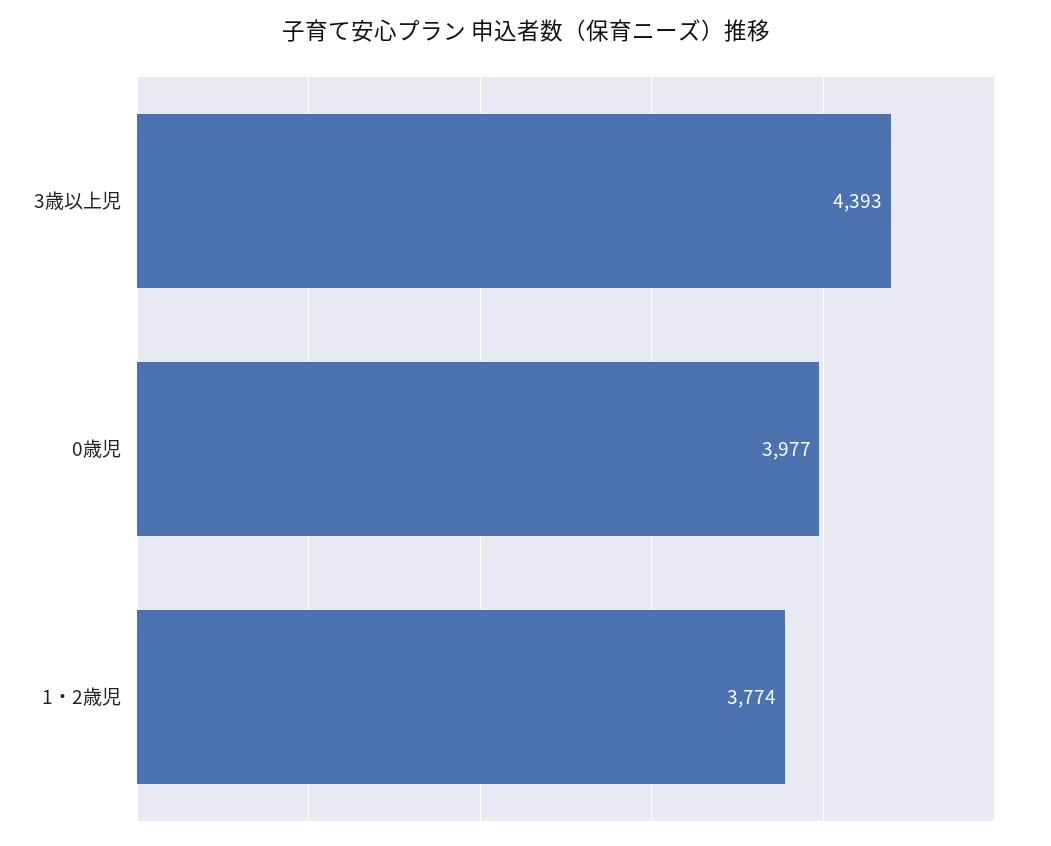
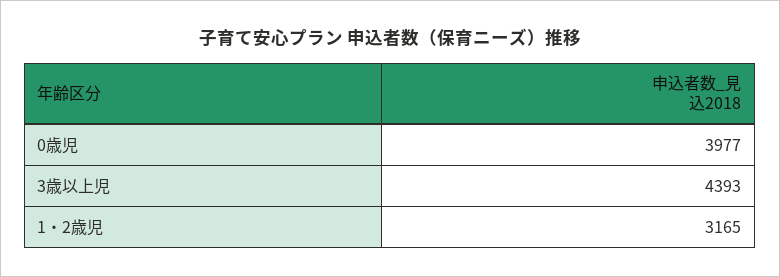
  {
    "3歳以上児": 4393,
    "0歳児": 3977,
-   "1・2歳児": 3774
+   "1・2歳児": 3165
  }

